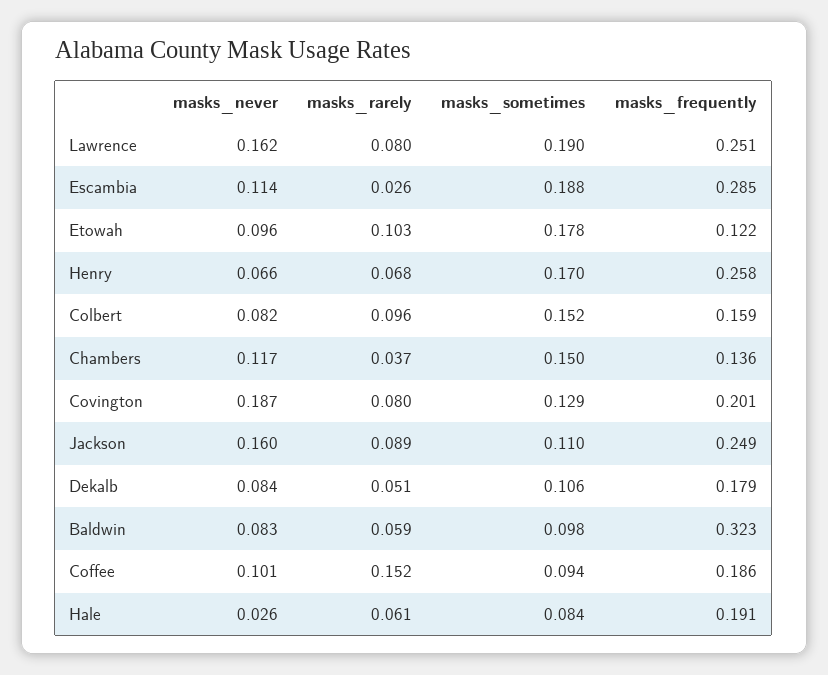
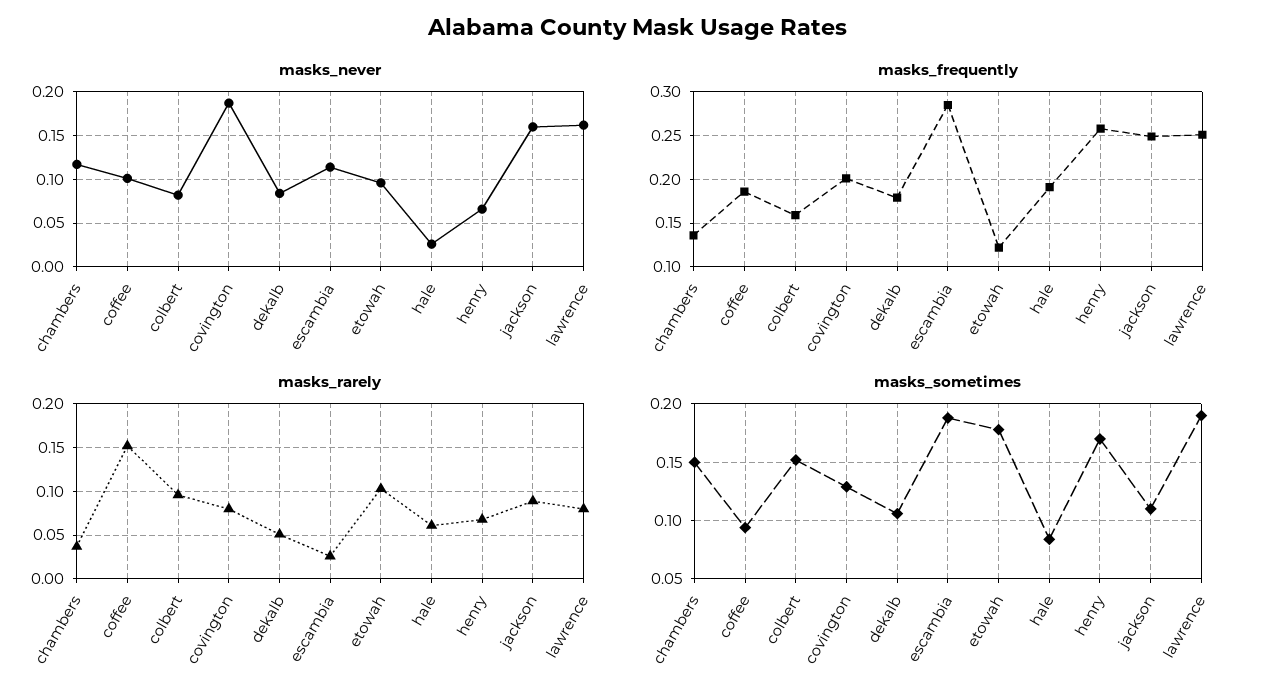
  {
    "masks_never": {
      "Lawrence": 0.162,
      "Escambia": 0.114,
      "Etowah": 0.096,
      "Henry": 0.066,
      "Colbert": 0.082,
      "Chambers": 0.117,
      "Covington": 0.187,
      "Jackson": 0.16,
      "Dekalb": 0.084,
-     "Baldwin": 0.083,
      "Coffee": 0.101,
      "Hale": 0.026
    },
    "masks_rarely": {
      "Lawrence": 0.08,
      "Escambia": 0.026,
      "Etowah": 0.103,
      "Henry": 0.068,
      "Colbert": 0.096,
      "Chambers": 0.037,
      "Covington": 0.08,
      "Jackson": 0.089,
      "Dekalb": 0.051,
-     "Baldwin": 0.059,
      "Coffee": 0.152,
      "Hale": 0.061
    },
    "masks_sometimes": {
      "Lawrence": 0.19,
      "Escambia": 0.188,
      "Etowah": 0.178,
      "Henry": 0.17,
      "Colbert": 0.152,
      "Chambers": 0.15,
      "Covington": 0.129,
      "Jackson": 0.11,
      "Dekalb": 0.106,
-     "Baldwin": 0.098,
      "Coffee": 0.094,
      "Hale": 0.084
    },
    "masks_frequently": {
      "Lawrence": 0.251,
      "Escambia": 0.285,
      "Etowah": 0.122,
      "Henry": 0.258,
      "Colbert": 0.159,
      "Chambers": 0.136,
      "Covington": 0.201,
      "Jackson": 0.249,
      "Dekalb": 0.179,
-     "Baldwin": 0.323,
      "Coffee": 0.186,
      "Hale": 0.191
    }
  }

